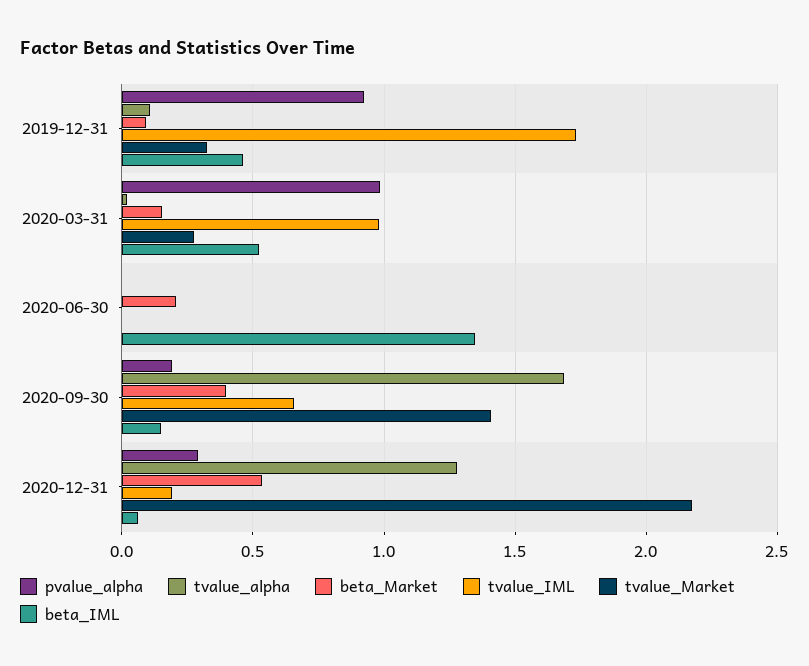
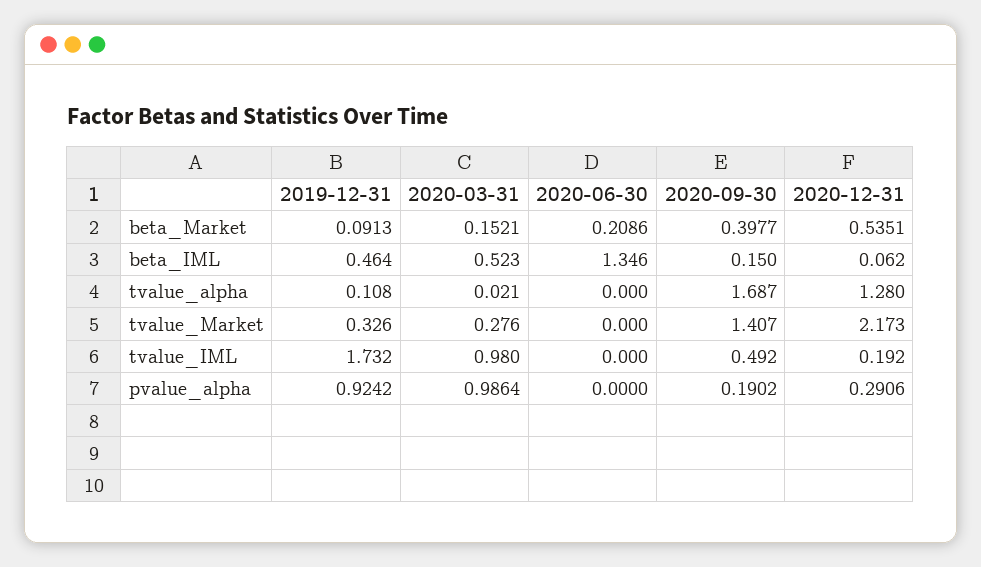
  {
    "pvalue_alpha": {
      "2019-12-31": 0.9242,
      "2020-03-31": 0.9864,
      "2020-06-30": 0,
      "2020-09-30": 0.1902,
      "2020-12-31": 0.2906
    },
    "tvalue_alpha": {
      "2019-12-31": 0.108,
      "2020-03-31": 0.021,
      "2020-06-30": 0,
      "2020-09-30": 1.687,
      "2020-12-31": 1.28
    },
    "beta_Market": {
      "2019-12-31": 0.0913,
      "2020-03-31": 0.1521,
      "2020-06-30": 0.2086,
      "2020-09-30": 0.3977,
      "2020-12-31": 0.5351
    },
    "tvalue_IML": {
      "2019-12-31": 1.732,
      "2020-03-31": 0.98,
      "2020-06-30": 0,
-     "2020-09-30": 0.65,
+     "2020-09-30": 0.492,
      "2020-12-31": 0.192
    },
    "tvalue_Market": {
      "2019-12-31": 0.326,
      "2020-03-31": 0.276,
      "2020-06-30": 0,
      "2020-09-30": 1.407,
      "2020-12-31": 2.173
    },
    "beta_IML": {
      "2019-12-31": 0.464,
      "2020-03-31": 0.523,
      "2020-06-30": 1.346,
      "2020-09-30": 0.15,
      "2020-12-31": 0.062
    }
  }

